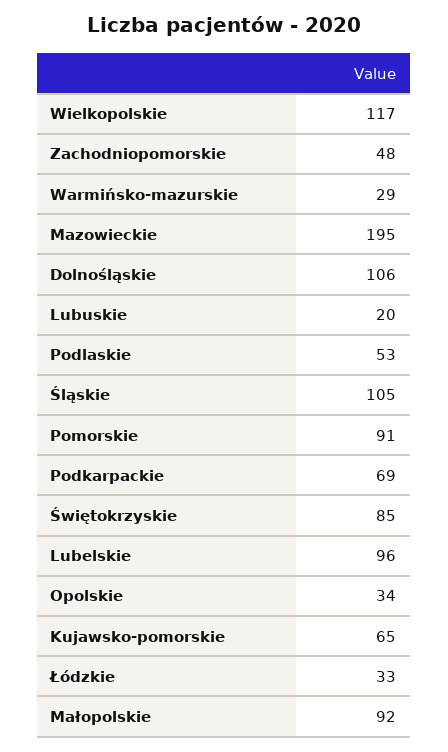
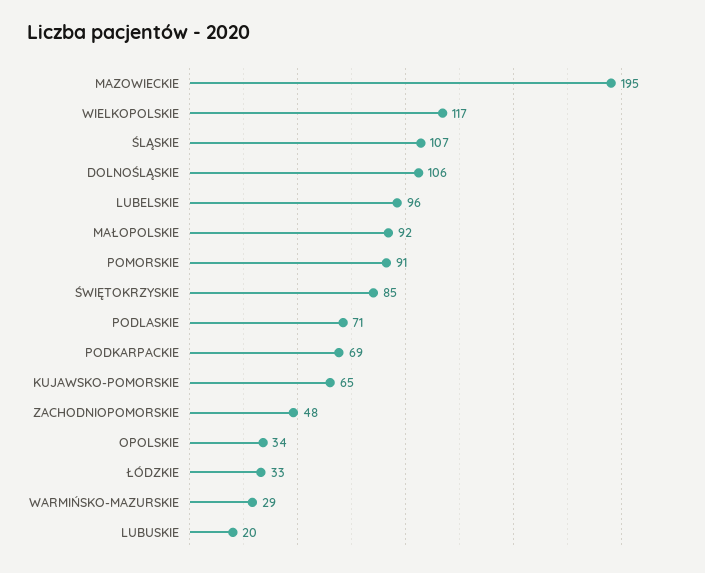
  {
    "Wielkopolskie": 117,
    "Zachodniopomorskie": 48,
    "Warmińsko-mazurskie": 29,
    "Mazowieckie": 195,
    "Dolnośląskie": 106,
    "Lubuskie": 20,
-   "Podlaskie": 53,
+   "Podlaskie": 71,
-   "Śląskie": 105,
+   "Śląskie": 107,
    "Pomorskie": 91,
    "Podkarpackie": 69,
    "Świętokrzyskie": 85,
    "Lubelskie": 96,
    "Opolskie": 34,
    "Kujawsko-pomorskie": 65,
    "Łódzkie": 33,
    "Małopolskie": 92
  }

